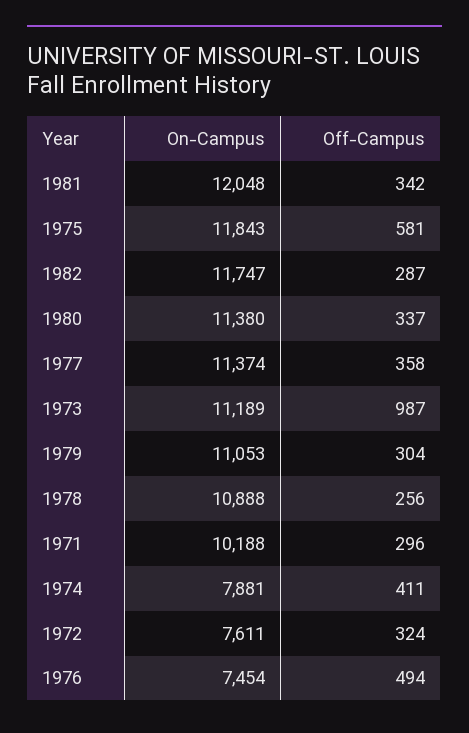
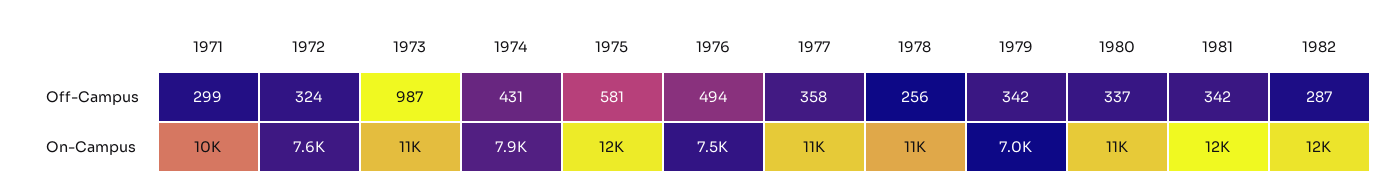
  {
    "On-Campus": {
      "1981": 12048,
      "1975": 11843,
      "1982": 11747,
      "1980": 11380,
      "1977": 11374,
      "1973": 11189,
-     "1979": 11053,
+     "1979": 7000,
      "1978": 10888,
      "1971": 10188,
      "1974": 7881,
      "1972": 7611,
      "1976": 7454
    },
    "Off-Campus": {
      "1981": 342,
      "1975": 581,
      "1982": 287,
      "1980": 337,
      "1977": 358,
      "1973": 987,
-     "1979": 304,
+     "1979": 342,
      "1978": 256,
-     "1971": 296,
+     "1971": 299,
-     "1974": 411,
+     "1974": 431,
      "1972": 324,
      "1976": 494
    }
  }

